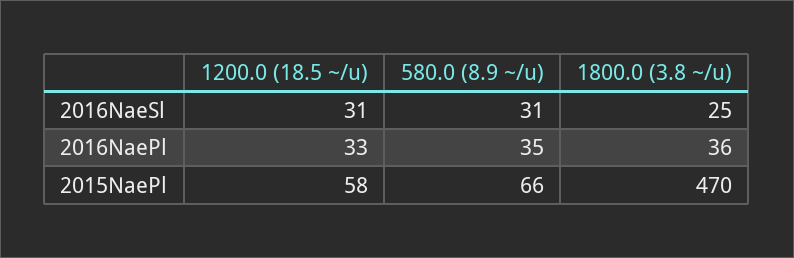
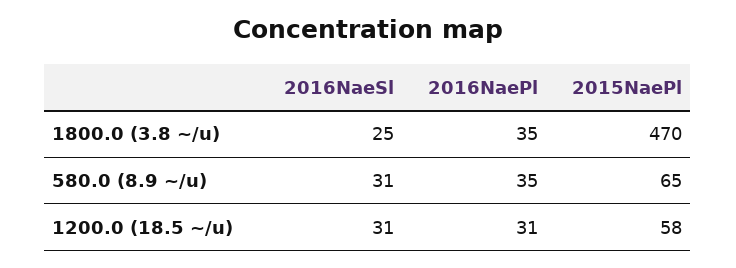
  {
    "1200.0 (18.5 ~/u)": {
      "2016NaeSl": 31,
-     "2016NaePl": 33,
+     "2016NaePl": 31,
      "2015NaePl": 58
    },
    "580.0 (8.9 ~/u)": {
      "2016NaeSl": 31,
      "2016NaePl": 35,
-     "2015NaePl": 66
+     "2015NaePl": 65
    },
    "1800.0 (3.8 ~/u)": {
      "2016NaeSl": 25,
-     "2016NaePl": 36,
+     "2016NaePl": 35,
      "2015NaePl": 470
    }
  }

